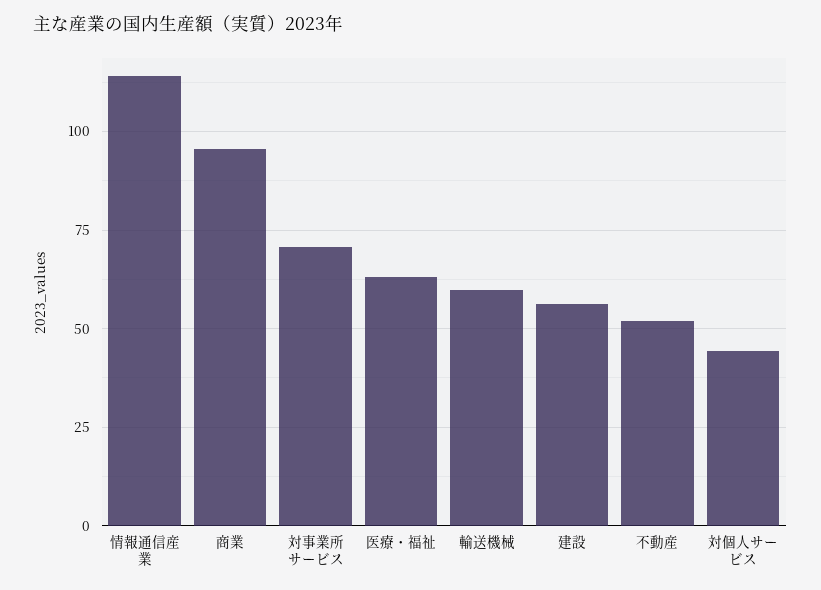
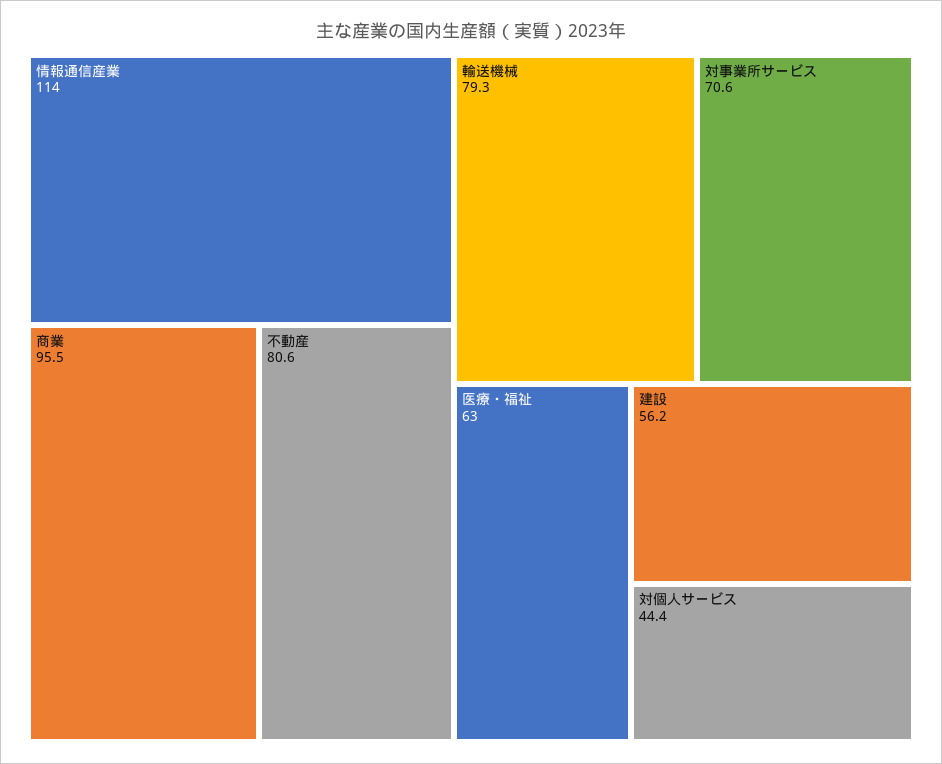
  {
    "情報通信産業": 114,
    "商業": 95.5,
    "対事業所サービス": 70.6,
    "医療・福祉": 63,
-   "輸送機械": 60,
+   "輸送機械": 79.3,
    "建設": 56.2,
-   "不動産": 52.5,
+   "不動産": 80.6,
    "対個人サービス": 44.4
  }

